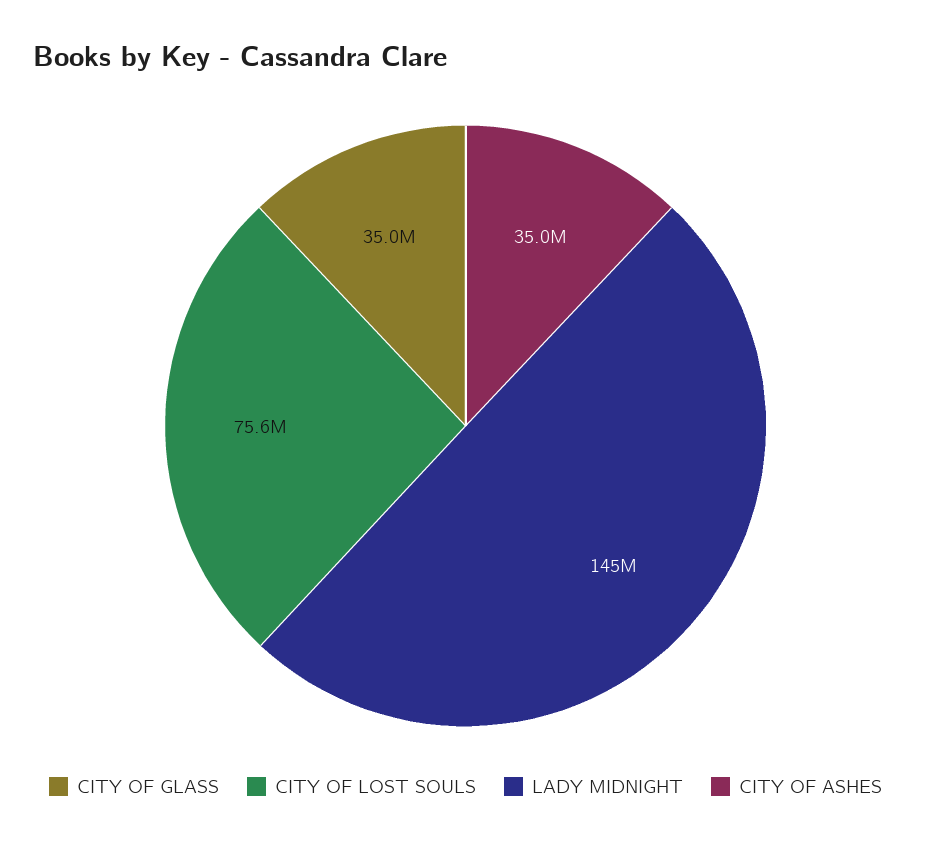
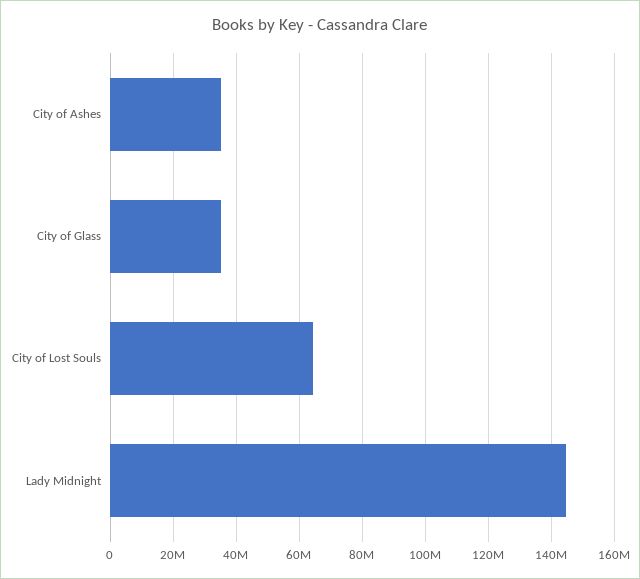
  {
    "CITY OF GLASS": 35000000,
-   "CITY OF LOST SOULS": 75600000,
+   "CITY OF LOST SOULS": 64000000,
    "LADY MIDNIGHT": 145000000,
    "CITY OF ASHES": 35000000
  }

